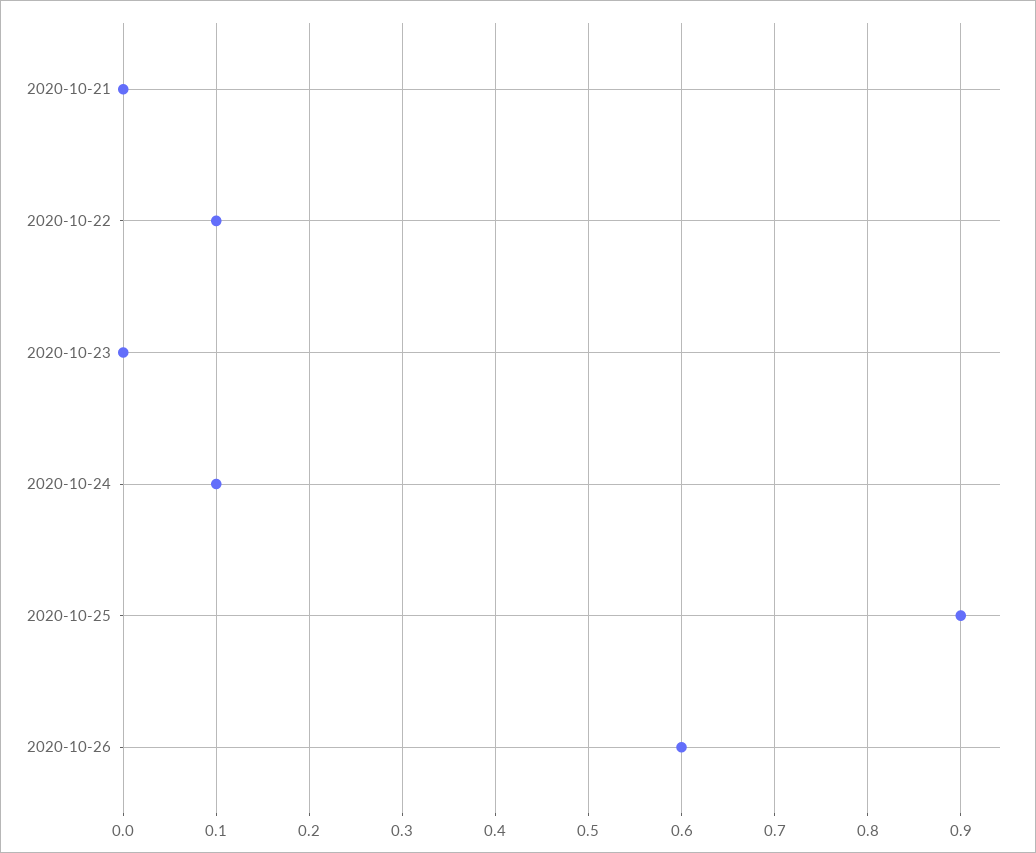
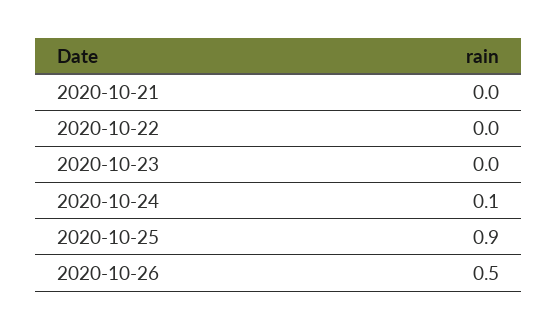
  {
    "2020-10-21": 0,
-   "2020-10-22": 0.1,
+   "2020-10-22": 0,
    "2020-10-23": 0,
    "2020-10-24": 0.1,
    "2020-10-25": 0.9,
-   "2020-10-26": 0.6
+   "2020-10-26": 0.5
  }

